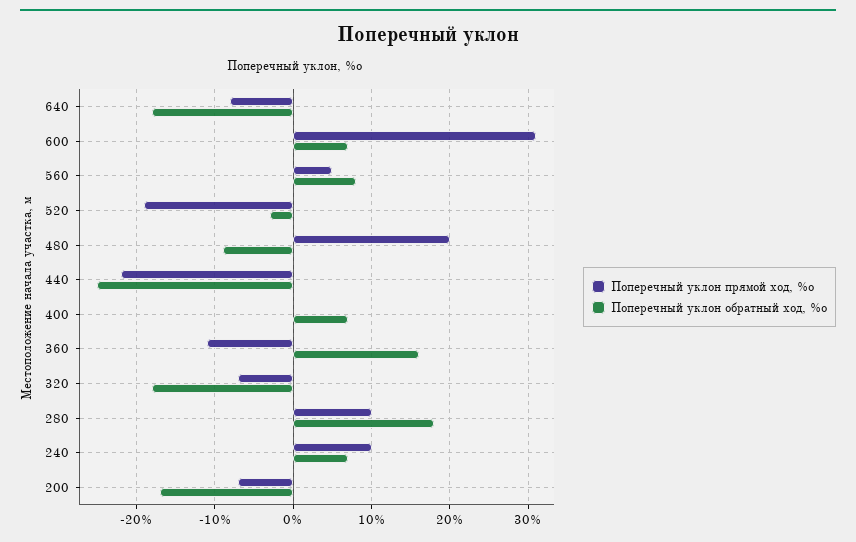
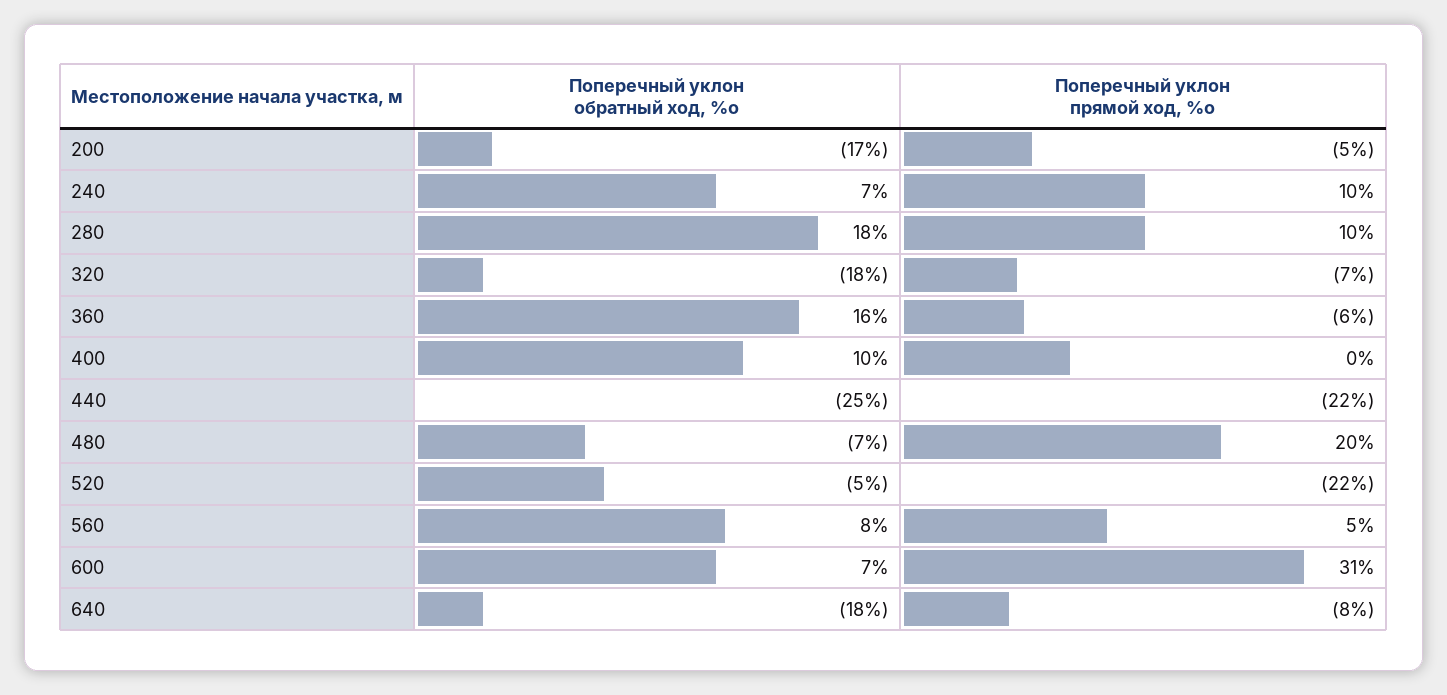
  {
    "Поперечный уклон прямой ход, %о": {
      "640": -8,
      "600": 31,
      "560": 5,
-     "520": -19,
+     "520": -22,
      "480": 20,
      "440": -22,
      "400": 0,
-     "360": -11,
+     "360": -6,
      "320": -7,
      "280": 10,
      "240": 10,
-     "200": -7
+     "200": -5
    },
    "Поперечный уклон обратный ход, %о": {
      "640": -18,
      "600": 7,
      "560": 8,
-     "520": -3,
+     "520": -5,
-     "480": -9,
+     "480": -7,
      "440": -25,
-     "400": 7,
+     "400": 10,
      "360": 16,
      "320": -18,
      "280": 18,
      "240": 7,
      "200": -17
    }
  }

